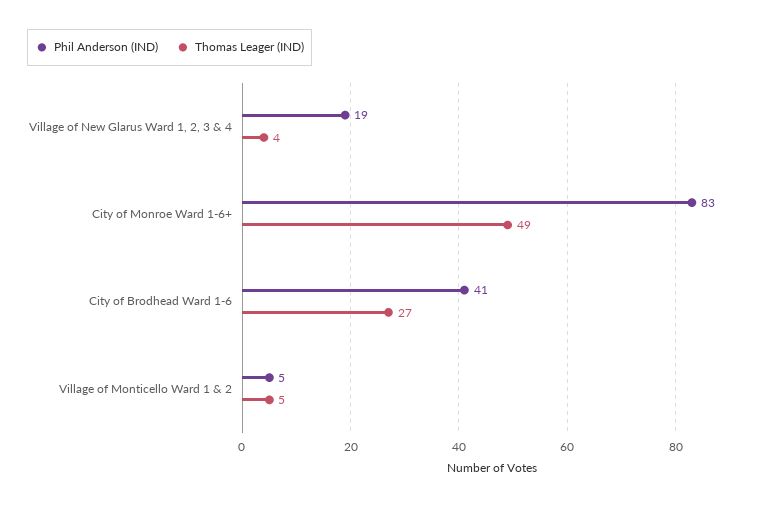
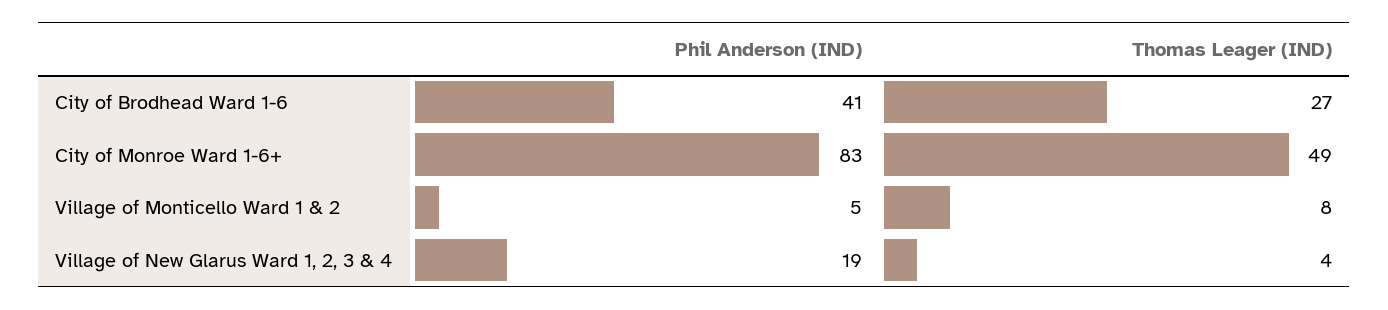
  {
    "Phil Anderson (IND)": {
      "Village of New Glarus Ward 1, 2, 3 & 4": 19,
      "City of Monroe Ward 1-6+": 83,
      "City of Brodhead Ward 1-6": 41,
      "Village of Monticello Ward 1 & 2": 5
    },
    "Thomas Leager (IND)": {
      "Village of New Glarus Ward 1, 2, 3 & 4": 4,
      "City of Monroe Ward 1-6+": 49,
      "City of Brodhead Ward 1-6": 27,
-     "Village of Monticello Ward 1 & 2": 5
+     "Village of Monticello Ward 1 & 2": 8
    }
  }

